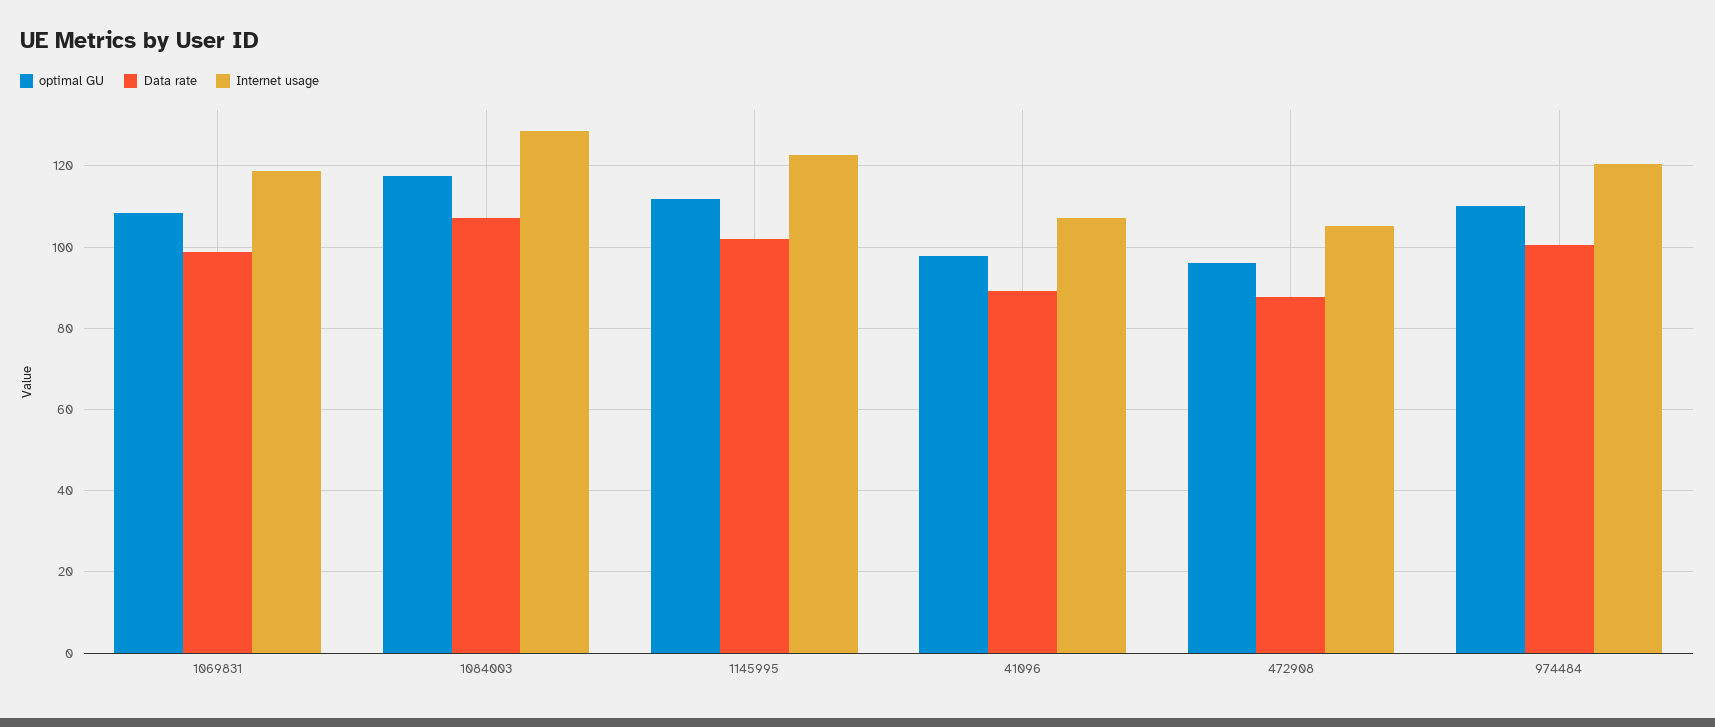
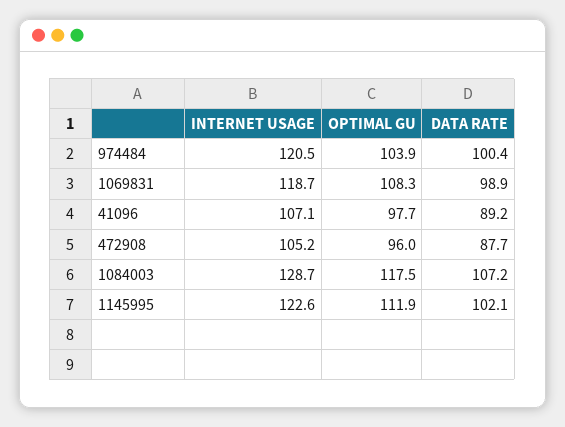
  {
    "optimal GU": {
      "1069831": 108.3,
      "1084003": 117.5,
      "1145995": 111.9,
      "41096": 97.7,
      "472908": 96,
-     "974484": 110
+     "974484": 103.9
    },
    "Data rate": {
      "1069831": 98.9,
      "1084003": 107.2,
      "1145995": 102.1,
      "41096": 89.2,
      "472908": 87.7,
      "974484": 100.4
    },
    "Internet usage": {
      "1069831": 118.7,
      "1084003": 128.7,
      "1145995": 122.6,
      "41096": 107.1,
      "472908": 105.2,
      "974484": 120.5
    }
  }

